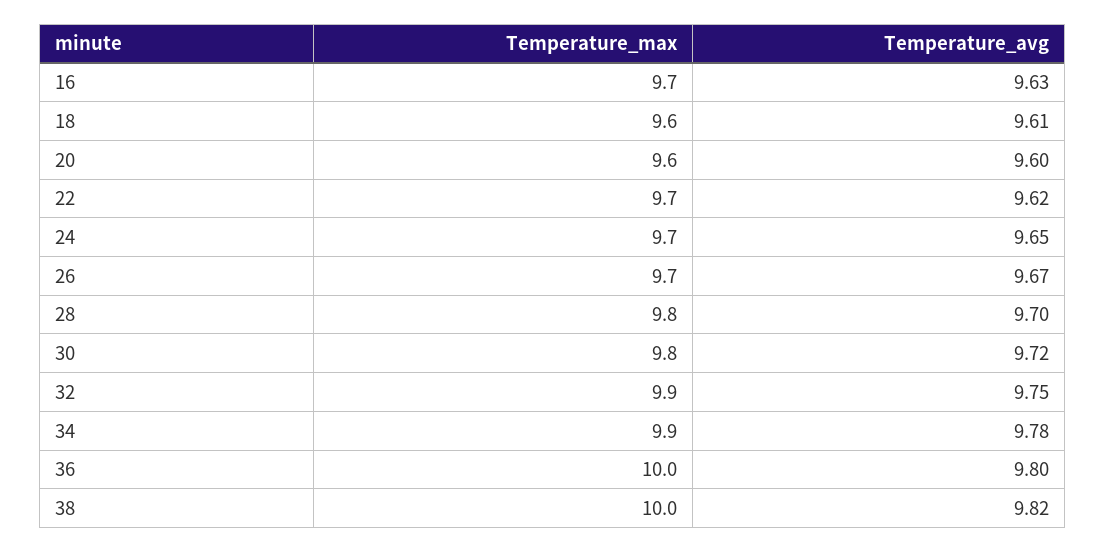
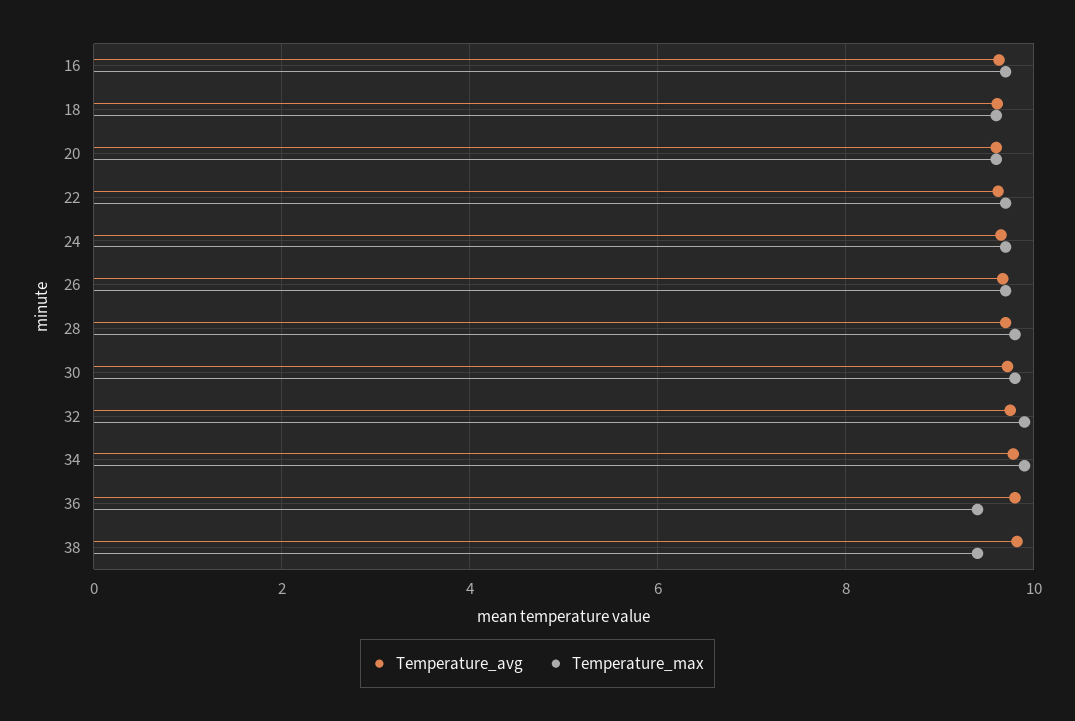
  {
    "Temperature_max": {
      "16": 9.7,
      "18": 9.6,
      "20": 9.6,
      "22": 9.7,
      "24": 9.7,
      "26": 9.7,
      "28": 9.8,
      "30": 9.8,
      "32": 9.9,
      "34": 9.9,
-     "36": 10,
+     "36": 9.4,
-     "38": 10
+     "38": 9.4
    },
    "Temperature_avg": {
      "16": 9.63,
      "18": 9.61,
      "20": 9.6,
      "22": 9.62,
      "24": 9.65,
      "26": 9.67,
      "28": 9.7,
      "30": 9.72,
      "32": 9.75,
      "34": 9.78,
      "36": 9.8,
      "38": 9.82
    }
  }

